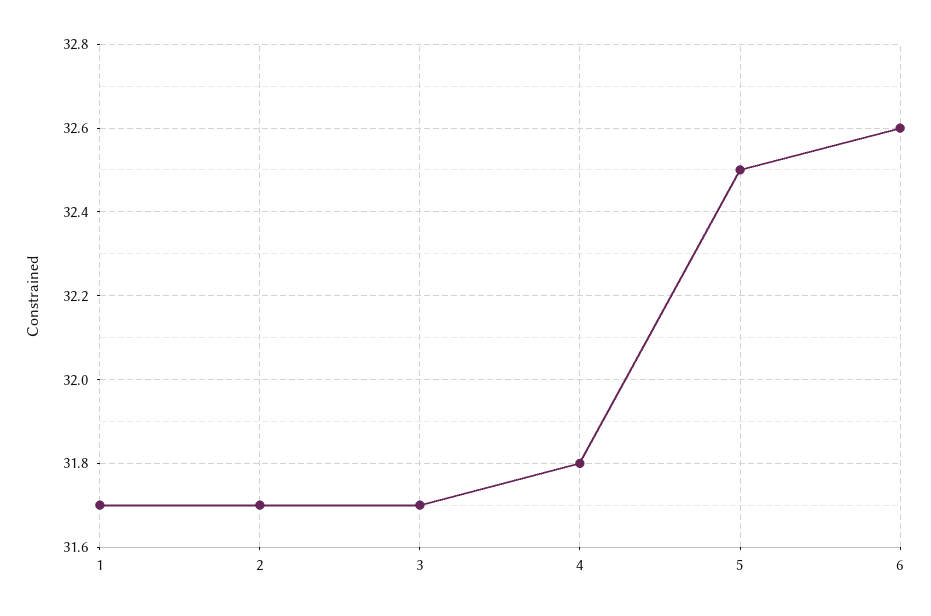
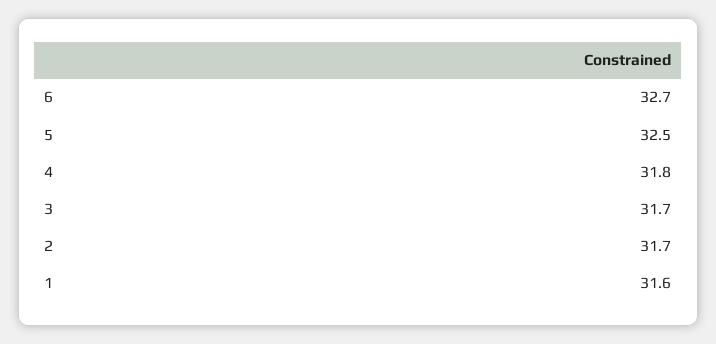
  {
-   "1": 31.7,
+   "1": 31.6,
    "2": 31.7,
    "3": 31.7,
    "4": 31.8,
    "5": 32.5,
-   "6": 32.6
+   "6": 32.7
  }

